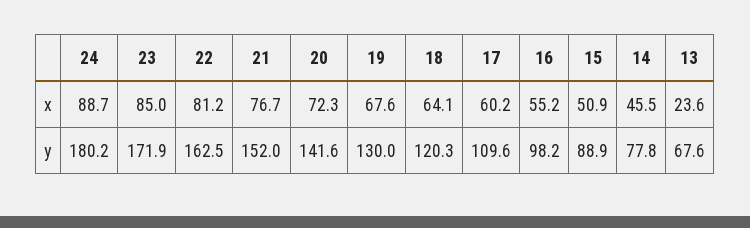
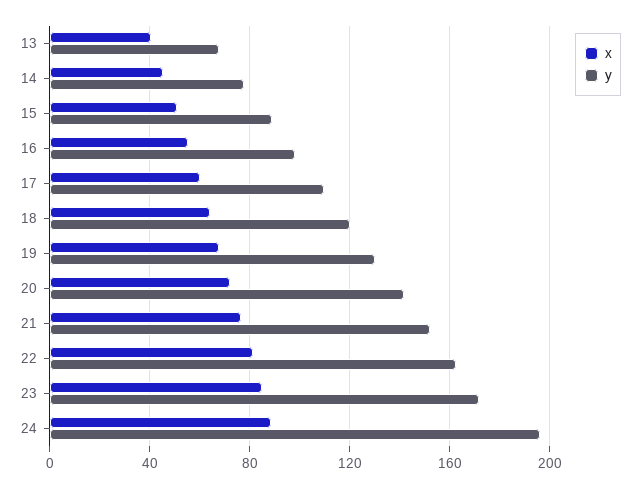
  {
    "x": {
      "24": 88.7,
      "23": 85,
      "22": 81.2,
      "21": 76.7,
      "20": 72.3,
      "19": 67.6,
      "18": 64.1,
      "17": 60.2,
      "16": 55.2,
      "15": 50.9,
      "14": 45.5,
-     "13": 23.6
+     "13": 40
    },
    "y": {
-     "24": 180.2,
+     "24": 195,
      "23": 171.9,
      "22": 162.5,
      "21": 152,
      "20": 141.6,
      "19": 130,
      "18": 120.3,
      "17": 109.6,
      "16": 98.2,
      "15": 88.9,
      "14": 77.8,
      "13": 67.6
    }
  }

